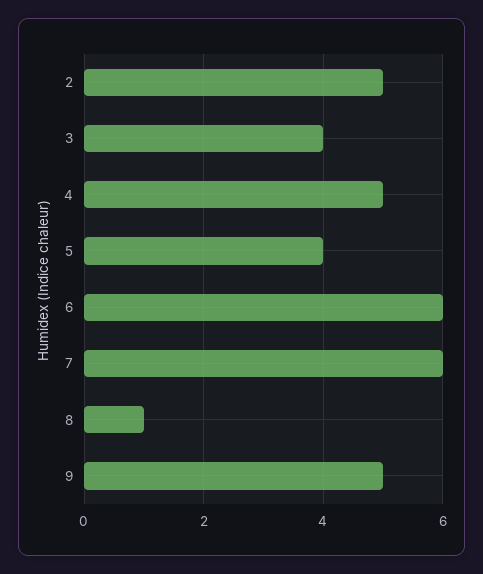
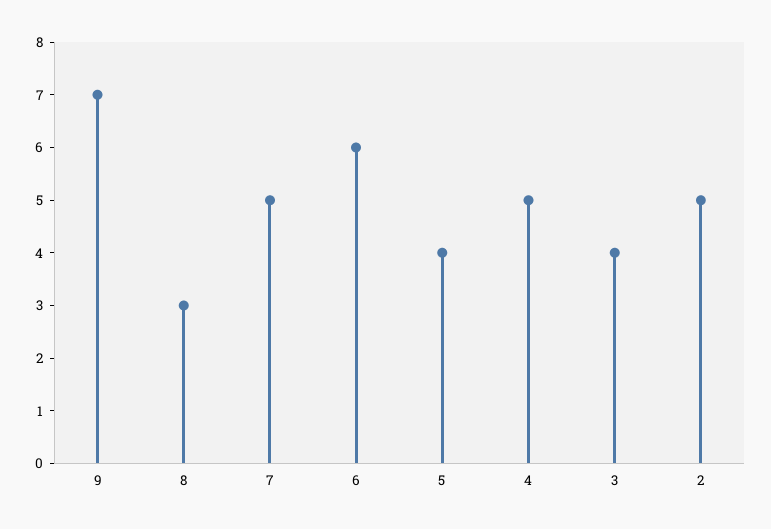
  {
    "2": 5,
    "3": 4,
    "4": 5,
    "5": 4,
    "6": 6,
-   "7": 6,
+   "7": 5,
-   "8": 1,
+   "8": 3,
-   "9": 5
+   "9": 7
  }

